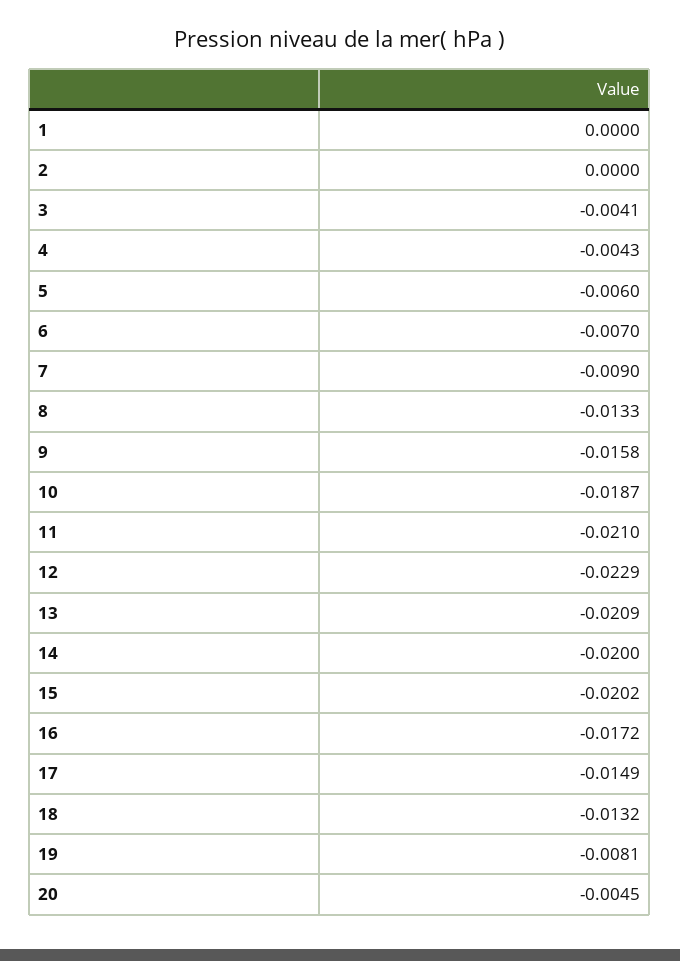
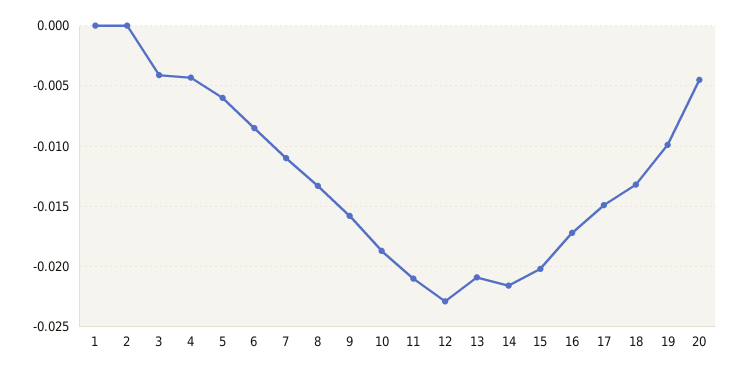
  {
    "1": 0,
    "2": 0,
    "3": -0.0041,
    "4": -0.0043,
    "5": -0.006,
-   "6": -0.007,
+   "6": -0.0085,
-   "7": -0.009,
+   "7": -0.011,
    "8": -0.0133,
    "9": -0.0158,
    "10": -0.0187,
    "11": -0.021,
    "12": -0.0229,
    "13": -0.0209,
-   "14": -0.02,
+   "14": -0.0215,
    "15": -0.0202,
    "16": -0.0172,
    "17": -0.0149,
    "18": -0.0132,
-   "19": -0.0081,
+   "19": -0.01,
    "20": -0.0045
  }

